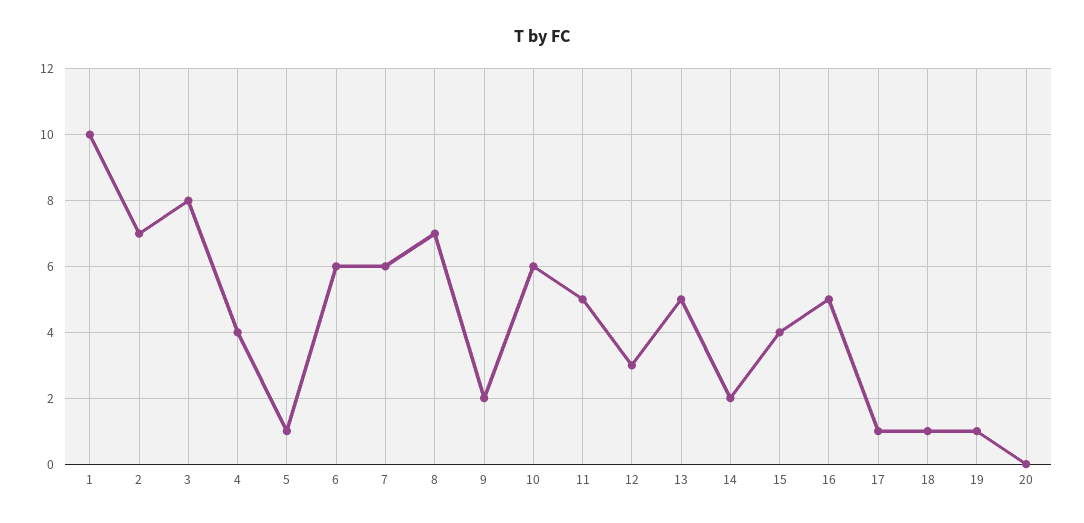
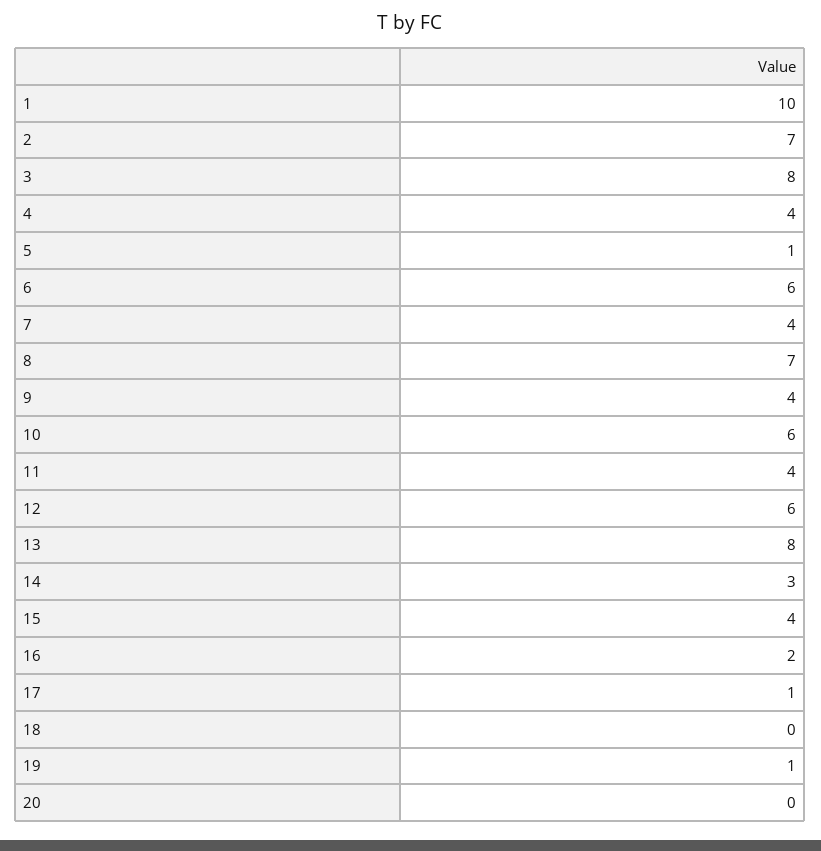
  {
    "1": 10,
    "2": 7,
    "3": 8,
    "4": 4,
    "5": 1,
    "6": 6,
-   "7": 6,
+   "7": 4,
    "8": 7,
-   "9": 2,
+   "9": 4,
    "10": 6,
-   "11": 5,
+   "11": 4,
-   "12": 3,
+   "12": 6,
-   "13": 5,
+   "13": 8,
-   "14": 2,
+   "14": 3,
    "15": 4,
-   "16": 5,
+   "16": 2,
    "17": 1,
-   "18": 1,
+   "18": 0,
    "19": 1,
    "20": 0
  }

